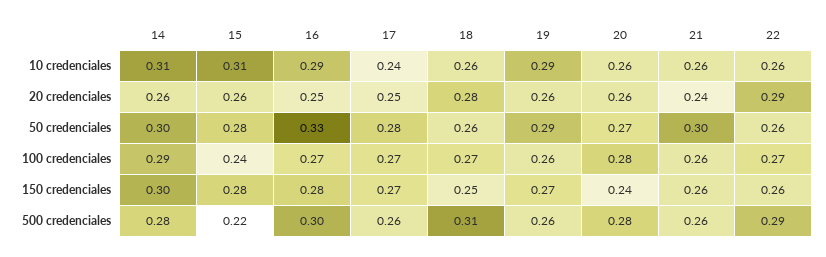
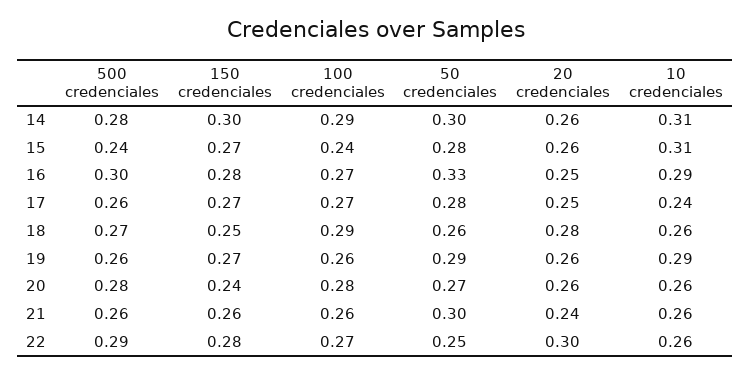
  {
    "14": {
      "10 credenciales": 0.31,
      "20 credenciales": 0.26,
      "50 credenciales": 0.3,
      "100 credenciales": 0.29,
      "150 credenciales": 0.3,
      "500 credenciales": 0.28
    },
    "15": {
      "10 credenciales": 0.31,
      "20 credenciales": 0.26,
      "50 credenciales": 0.28,
      "100 credenciales": 0.24,
-     "150 credenciales": 0.28,
+     "150 credenciales": 0.27,
-     "500 credenciales": 0.22
+     "500 credenciales": 0.24
    },
    "16": {
      "10 credenciales": 0.29,
      "20 credenciales": 0.25,
      "50 credenciales": 0.33,
      "100 credenciales": 0.27,
      "150 credenciales": 0.28,
      "500 credenciales": 0.3
    },
    "17": {
      "10 credenciales": 0.24,
      "20 credenciales": 0.25,
      "50 credenciales": 0.28,
      "100 credenciales": 0.27,
      "150 credenciales": 0.27,
      "500 credenciales": 0.26
    },
    "18": {
      "10 credenciales": 0.26,
      "20 credenciales": 0.28,
      "50 credenciales": 0.26,
-     "100 credenciales": 0.27,
+     "100 credenciales": 0.29,
      "150 credenciales": 0.25,
-     "500 credenciales": 0.31
+     "500 credenciales": 0.27
    },
    "19": {
      "10 credenciales": 0.29,
      "20 credenciales": 0.26,
      "50 credenciales": 0.29,
      "100 credenciales": 0.26,
      "150 credenciales": 0.27,
      "500 credenciales": 0.26
    },
    "20": {
      "10 credenciales": 0.26,
      "20 credenciales": 0.26,
      "50 credenciales": 0.27,
      "100 credenciales": 0.28,
      "150 credenciales": 0.24,
      "500 credenciales": 0.28
    },
    "21": {
      "10 credenciales": 0.26,
      "20 credenciales": 0.24,
      "50 credenciales": 0.3,
      "100 credenciales": 0.26,
      "150 credenciales": 0.26,
      "500 credenciales": 0.26
    },
    "22": {
      "10 credenciales": 0.26,
-     "20 credenciales": 0.29,
+     "20 credenciales": 0.3,
-     "50 credenciales": 0.26,
+     "50 credenciales": 0.25,
      "100 credenciales": 0.27,
-     "150 credenciales": 0.26,
+     "150 credenciales": 0.28,
      "500 credenciales": 0.29
    }
  }

